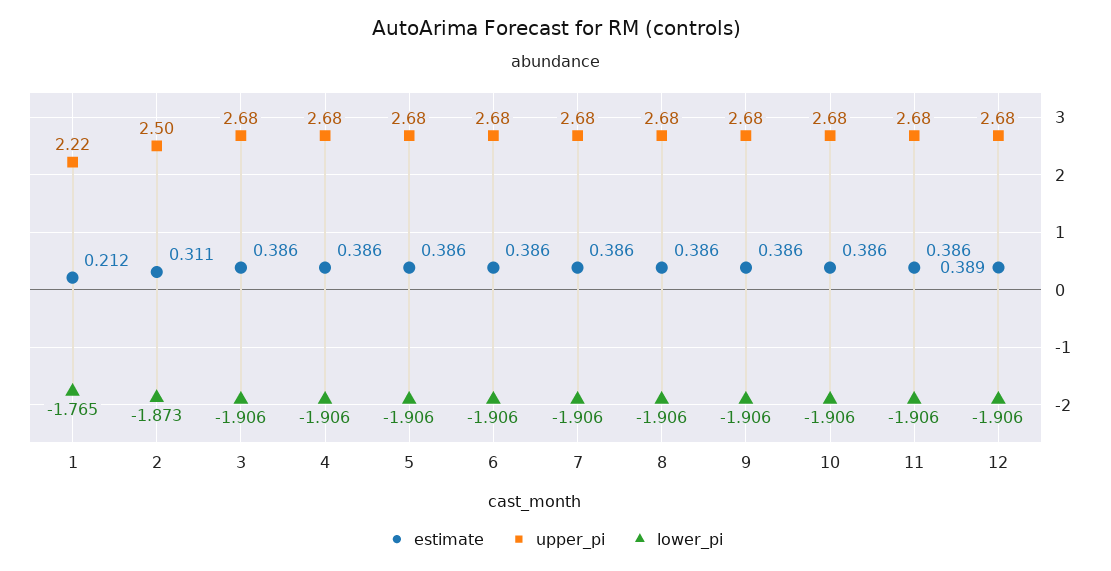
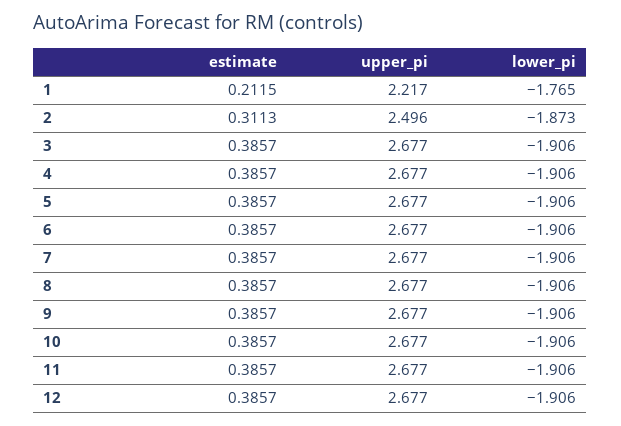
  {
    "estimate": {
      "1": 0.2115,
      "2": 0.3113,
      "3": 0.3857,
      "4": 0.3857,
      "5": 0.3857,
      "6": 0.3857,
      "7": 0.3857,
      "8": 0.3857,
      "9": 0.3857,
      "10": 0.3857,
      "11": 0.3857,
-     "12": 0.389
+     "12": 0.3857
    },
    "upper_pi": {
      "1": 2.217,
      "2": 2.496,
      "3": 2.677,
      "4": 2.677,
      "5": 2.677,
      "6": 2.677,
      "7": 2.677,
      "8": 2.677,
      "9": 2.677,
      "10": 2.677,
      "11": 2.677,
      "12": 2.677
    },
    "lower_pi": {
      "1": -1.765,
      "2": -1.873,
      "3": -1.906,
      "4": -1.906,
      "5": -1.906,
      "6": -1.906,
      "7": -1.906,
      "8": -1.906,
      "9": -1.906,
      "10": -1.906,
      "11": -1.906,
      "12": -1.906
    }
  }

